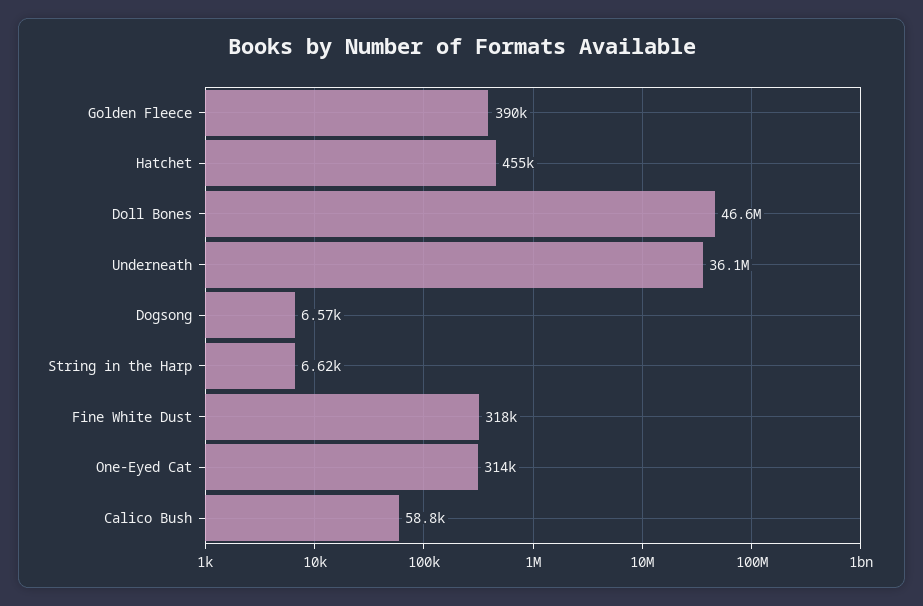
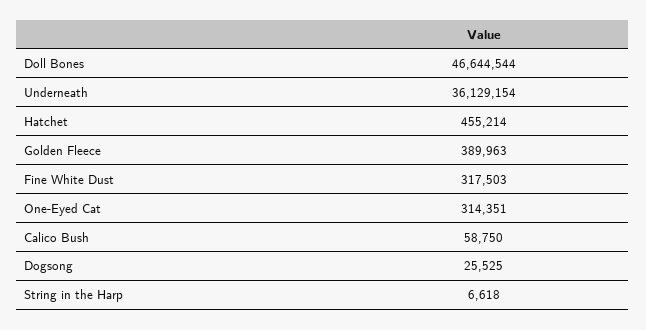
  {
    "Golden Fleece": 389963,
    "Hatchet": 455214,
    "Doll Bones": 46644544,
    "Underneath": 36129154,
-   "Dogsong": 6570,
+   "Dogsong": 25525,
    "String in the Harp": 6618,
    "Fine White Dust": 317503,
    "One-Eyed Cat": 314351,
    "Calico Bush": 58750
  }

